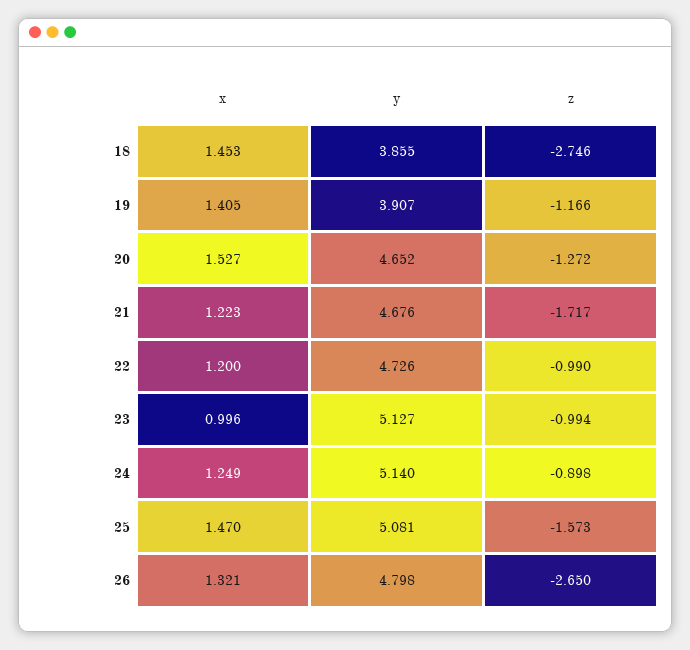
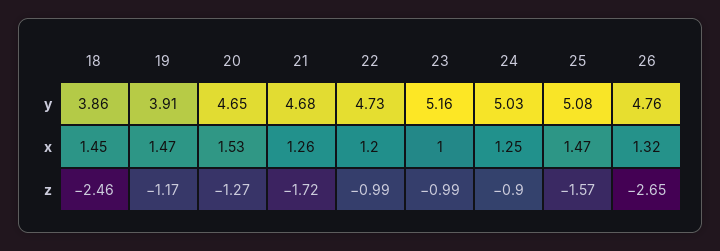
  {
    "x": {
      "18": 1.453,
-     "19": 1.405,
+     "19": 1.47,
      "20": 1.527,
-     "21": 1.223,
+     "21": 1.26,
      "22": 1.2,
      "23": 0.996,
      "24": 1.249,
      "25": 1.47,
      "26": 1.321
    },
    "y": {
      "18": 3.855,
      "19": 3.907,
      "20": 4.652,
      "21": 4.676,
      "22": 4.726,
-     "23": 5.127,
+     "23": 5.16,
-     "24": 5.14,
+     "24": 5.03,
      "25": 5.081,
-     "26": 4.798
+     "26": 4.76
    },
    "z": {
-     "18": -2.746,
+     "18": -2.46,
      "19": -1.166,
      "20": -1.272,
      "21": -1.717,
      "22": -0.99,
      "23": -0.994,
      "24": -0.898,
      "25": -1.573,
      "26": -2.65
    }
  }

